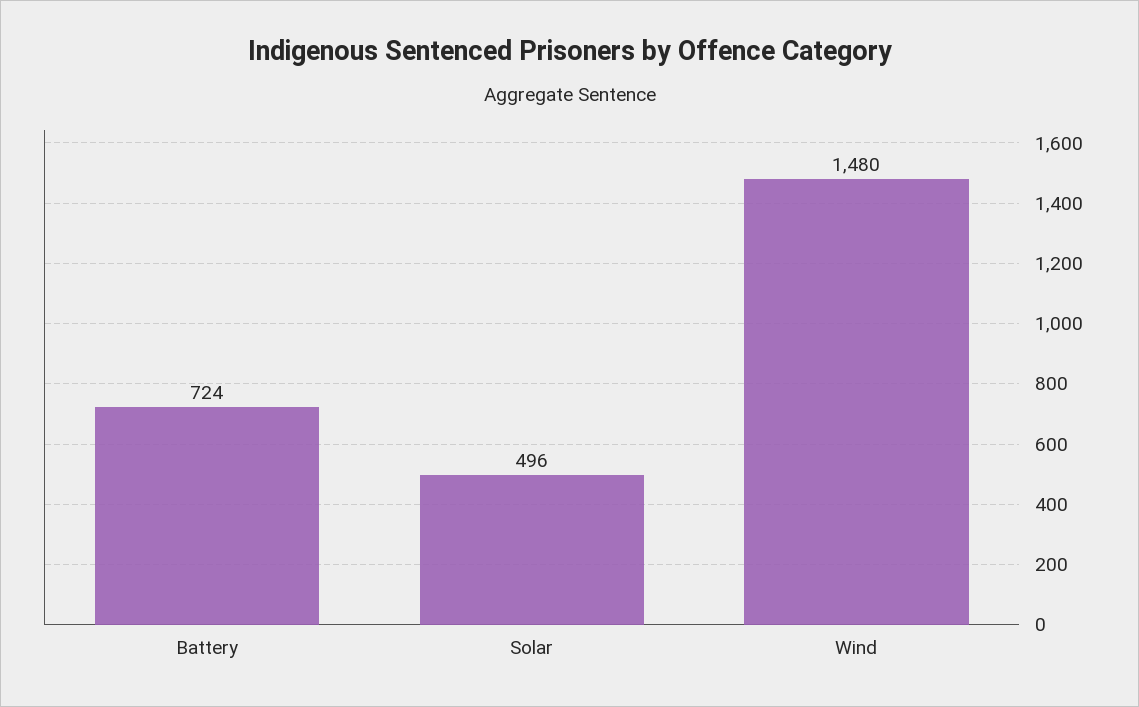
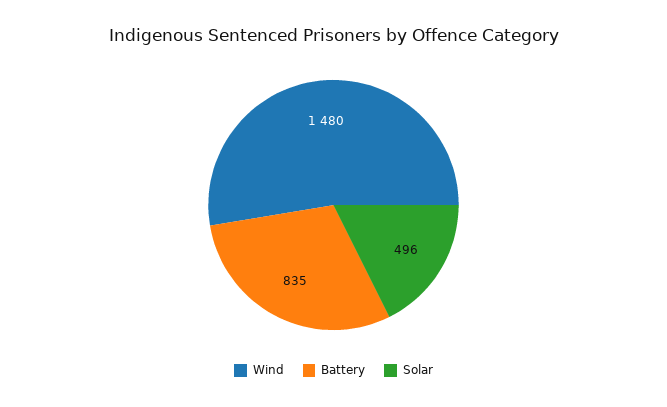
  {
-   "Battery": 724,
+   "Battery": 835,
    "Solar": 496,
    "Wind": 1480
  }

